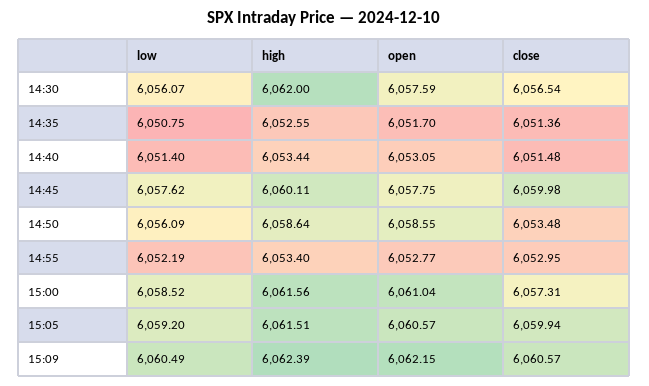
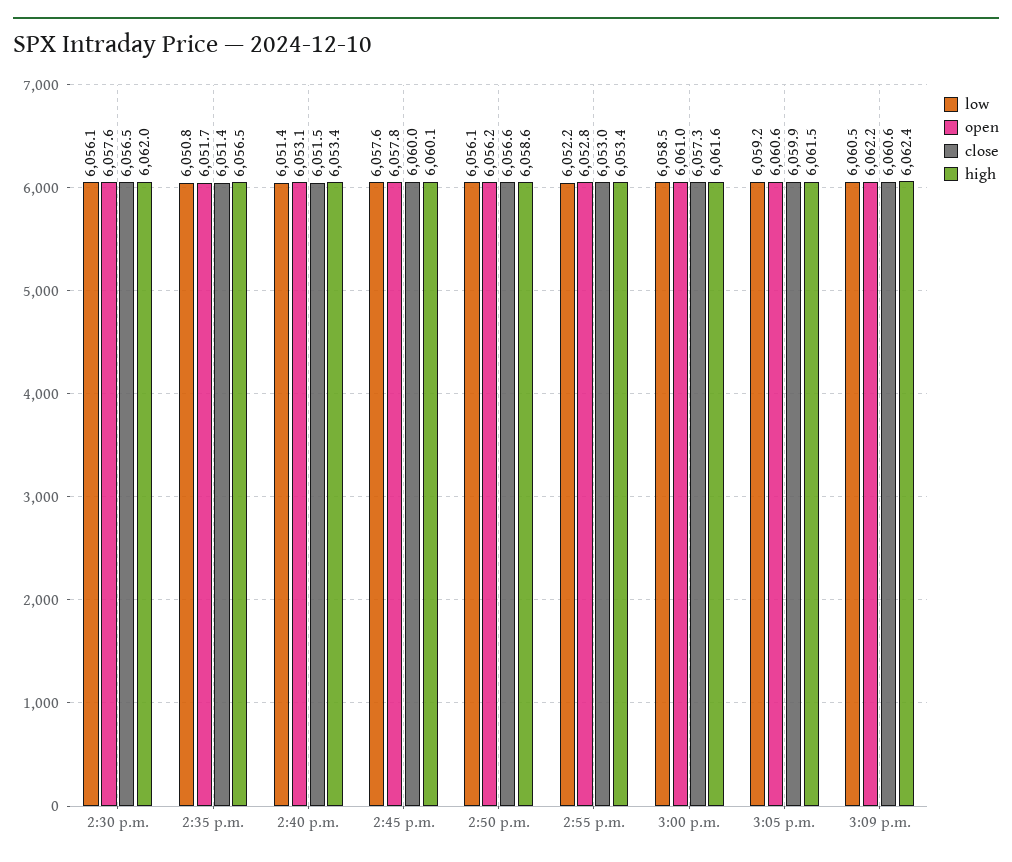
  {
    "low": {
      "14:30": 6056.07,
      "14:35": 6050.75,
      "14:40": 6051.4,
      "14:45": 6057.62,
      "14:50": 6056.09,
      "14:55": 6052.19,
      "15:00": 6058.52,
      "15:05": 6059.2,
      "15:09": 6060.49
    },
    "high": {
      "14:30": 6062,
-     "14:35": 6052.55,
+     "14:35": 6056.5,
      "14:40": 6053.44,
      "14:45": 6060.11,
      "14:50": 6058.64,
      "14:55": 6053.4,
      "15:00": 6061.56,
      "15:05": 6061.51,
      "15:09": 6062.39
    },
    "open": {
      "14:30": 6057.59,
      "14:35": 6051.7,
      "14:40": 6053.05,
      "14:45": 6057.75,
-     "14:50": 6058.55,
+     "14:50": 6056.2,
      "14:55": 6052.77,
      "15:00": 6061.04,
      "15:05": 6060.57,
      "15:09": 6062.15
    },
    "close": {
      "14:30": 6056.54,
      "14:35": 6051.36,
      "14:40": 6051.48,
      "14:45": 6059.98,
-     "14:50": 6053.48,
+     "14:50": 6056.6,
      "14:55": 6052.95,
      "15:00": 6057.31,
      "15:05": 6059.94,
      "15:09": 6060.57
    }
  }

